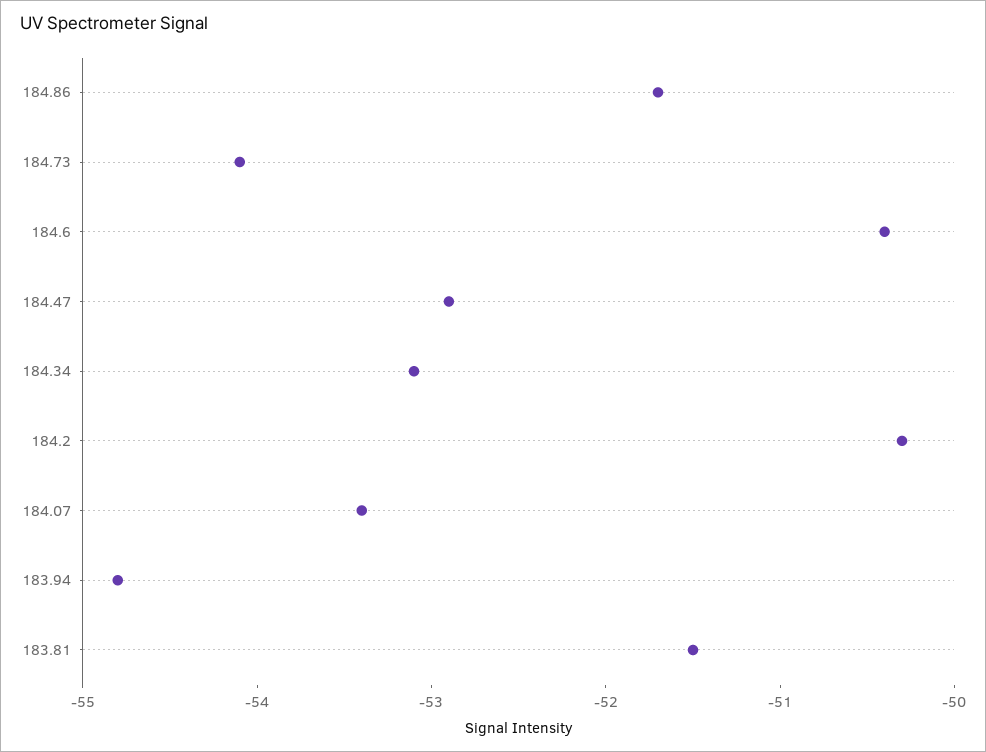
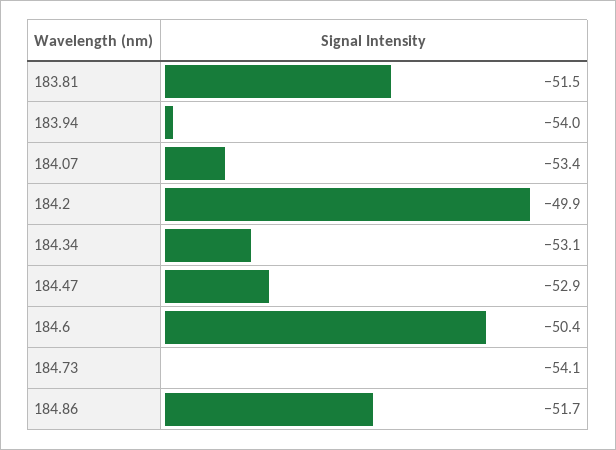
  {
    "184.86": -51.7,
    "184.73": -54.1,
    "184.6": -50.4,
    "184.47": -52.9,
    "184.34": -53.1,
-   "184.2": -50.3,
+   "184.2": -49.9,
    "184.07": -53.4,
-   "183.94": -54.8,
+   "183.94": -54,
    "183.81": -51.5
  }

